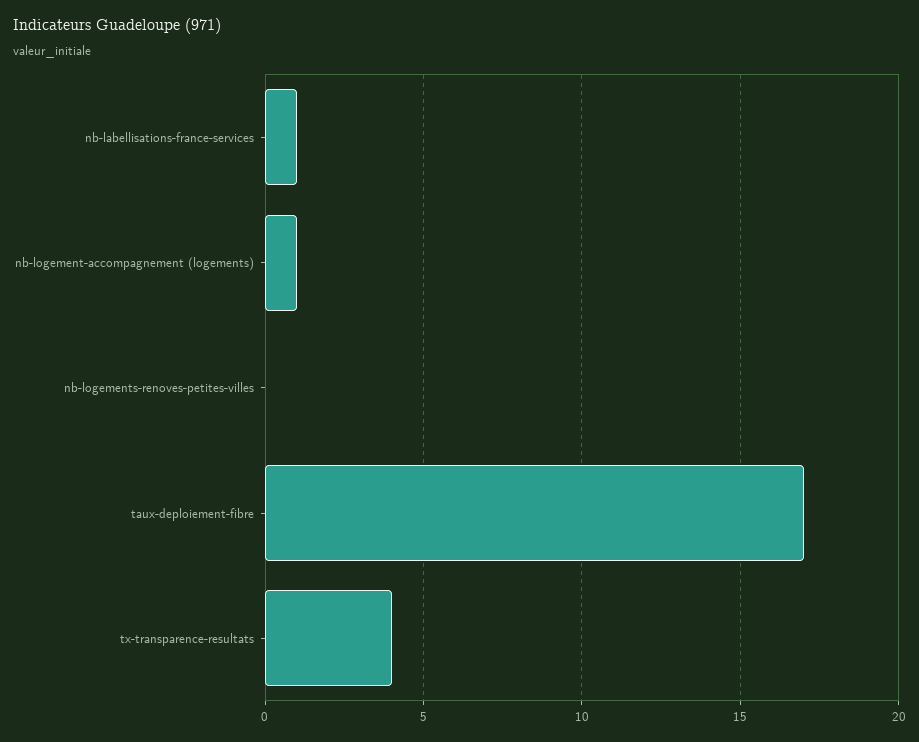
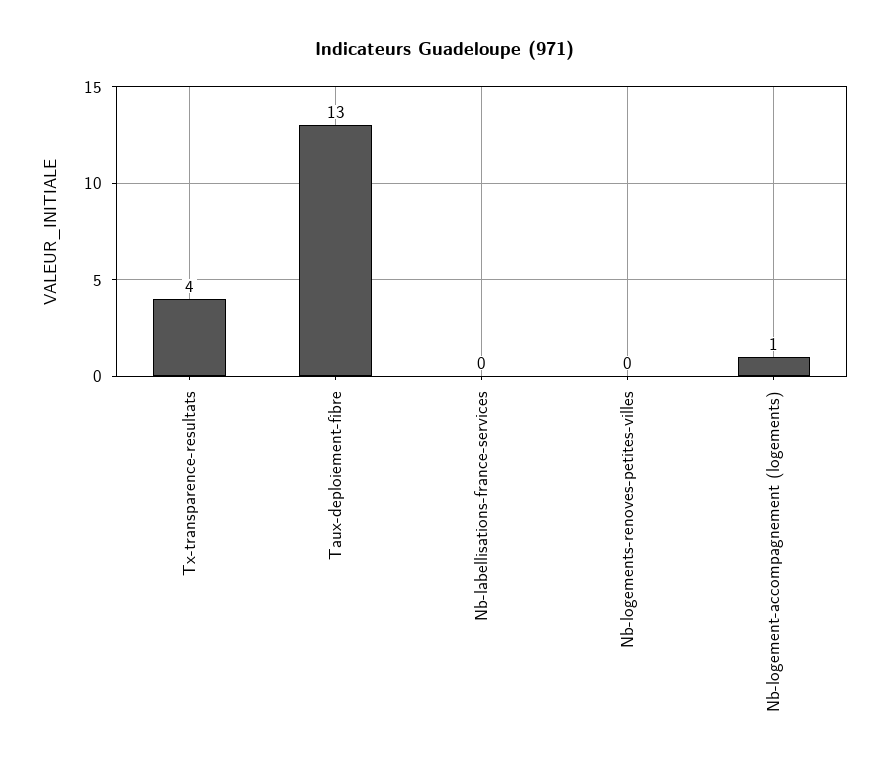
  {
-   "nb-labellisations-france-services": 1,
+   "nb-labellisations-france-services": 0,
    "nb-logement-accompagnement (logements)": 1,
    "nb-logements-renoves-petites-villes": 0,
-   "taux-deploiement-fibre": 17,
+   "taux-deploiement-fibre": 13,
    "tx-transparence-resultats": 4
  }

